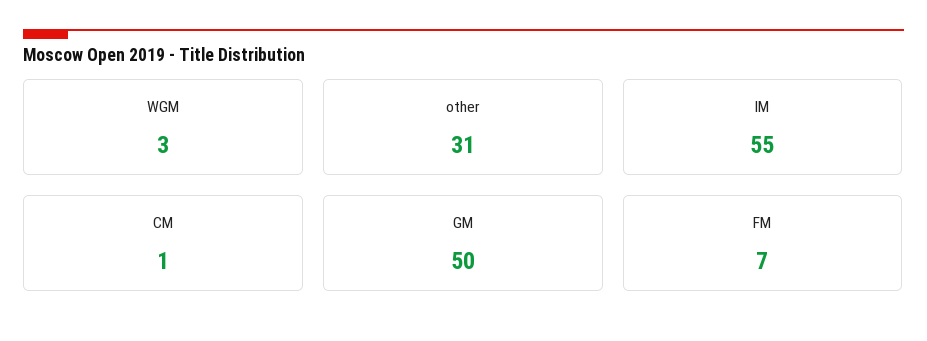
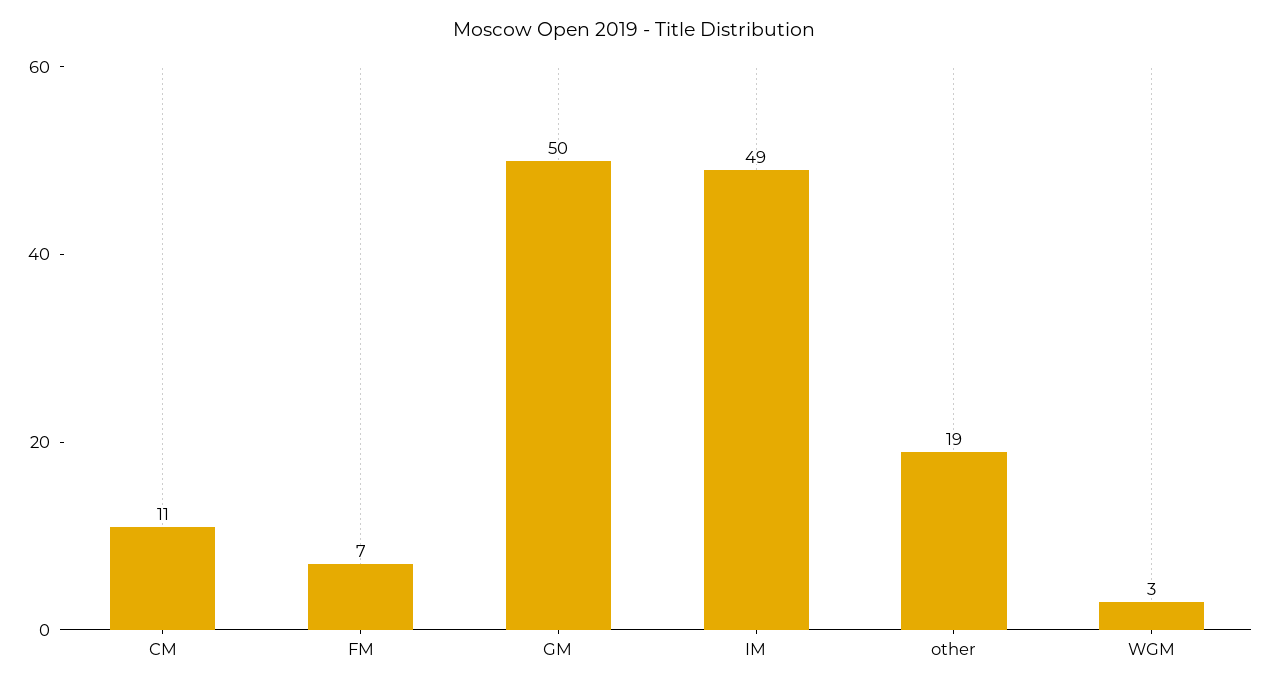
  {
    "WGM": 3,
-   "other": 31,
+   "other": 19,
-   "IM": 55,
+   "IM": 49,
-   "CM": 1,
+   "CM": 11,
    "GM": 50,
    "FM": 7
  }

